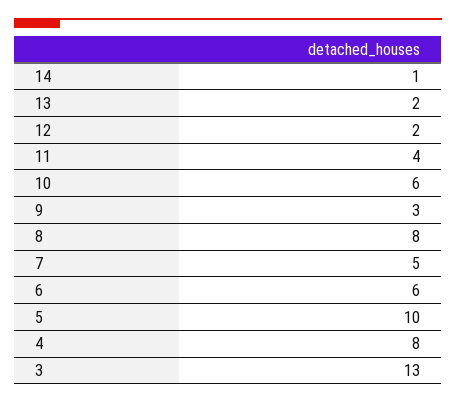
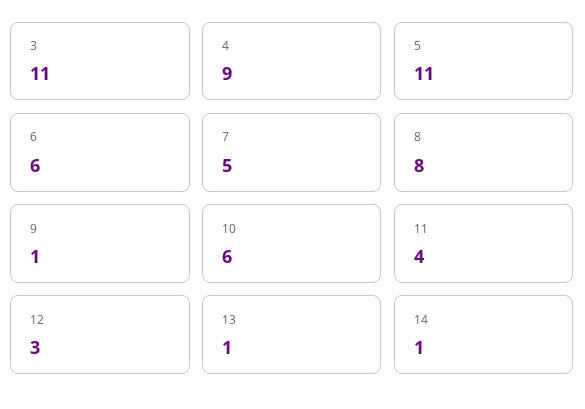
  {
    "14": 1,
-   "13": 2,
+   "13": 1,
-   "12": 2,
+   "12": 3,
    "11": 4,
    "10": 6,
-   "9": 3,
+   "9": 1,
    "8": 8,
    "7": 5,
    "6": 6,
-   "5": 10,
+   "5": 11,
-   "4": 8,
+   "4": 9,
-   "3": 13
+   "3": 11
  }

